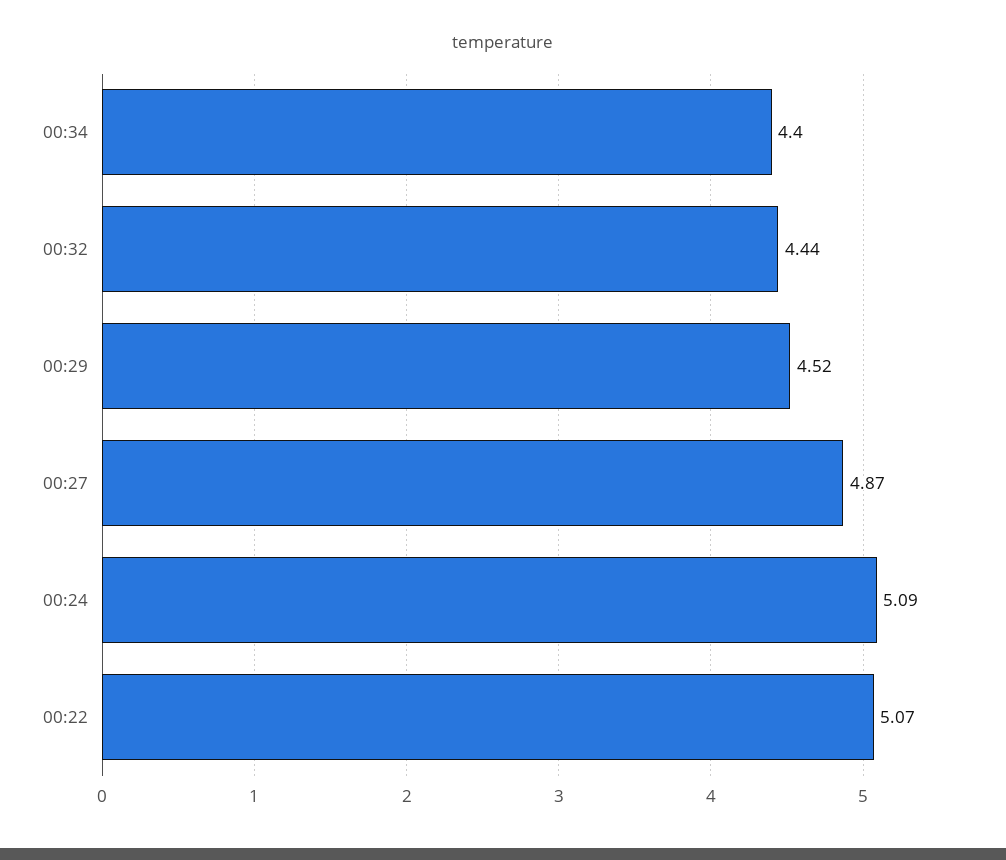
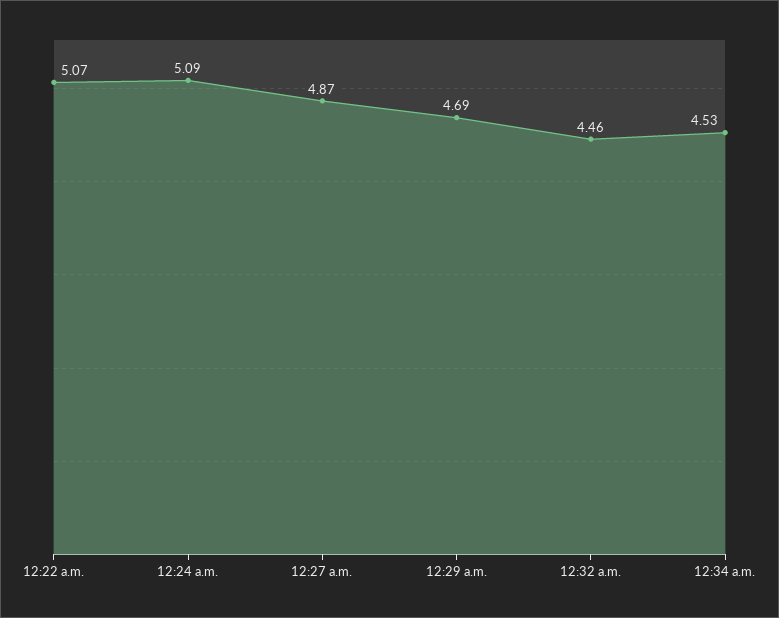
  {
-   "00:34": 4.4,
+   "00:34": 4.53,
-   "00:32": 4.44,
+   "00:32": 4.46,
-   "00:29": 4.52,
+   "00:29": 4.69,
    "00:27": 4.87,
    "00:24": 5.09,
    "00:22": 5.07
  }

